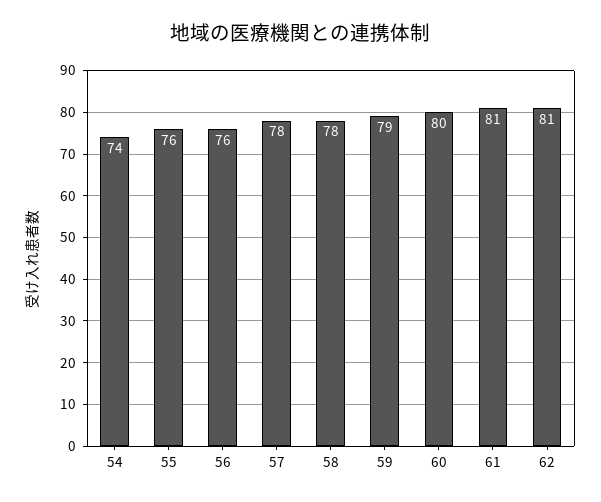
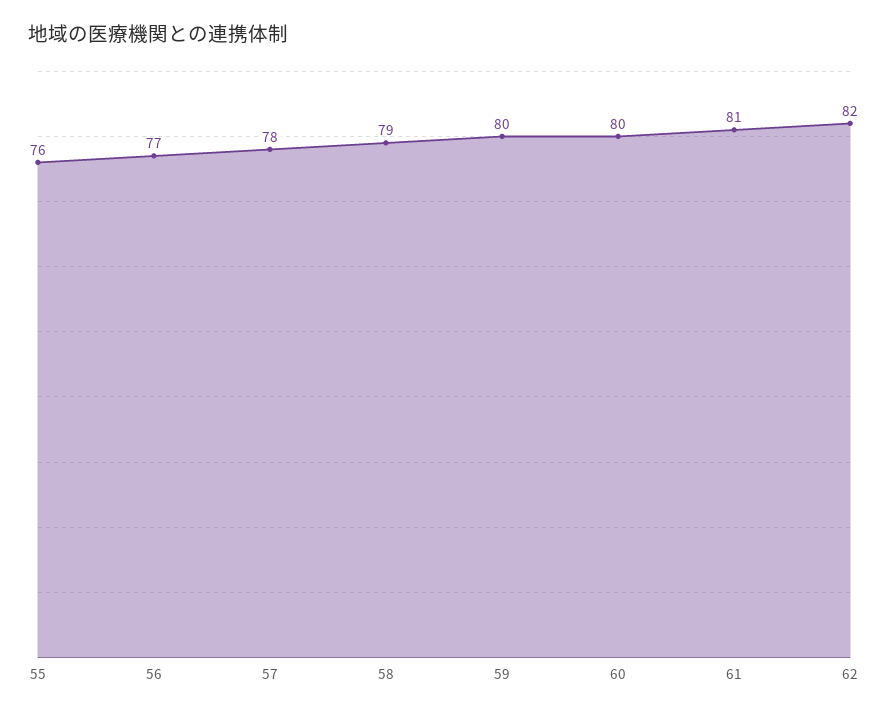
  {
-   "54": 74,
    "55": 76,
-   "56": 76,
+   "56": 77,
    "57": 78,
-   "58": 78,
+   "58": 79,
-   "59": 79,
+   "59": 80,
    "60": 80,
    "61": 81,
-   "62": 81
+   "62": 82
  }

